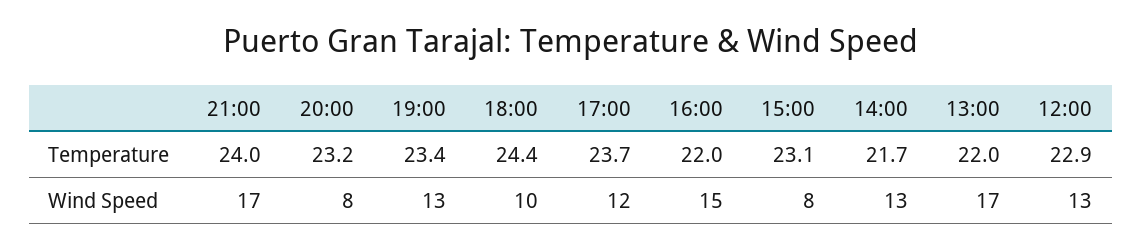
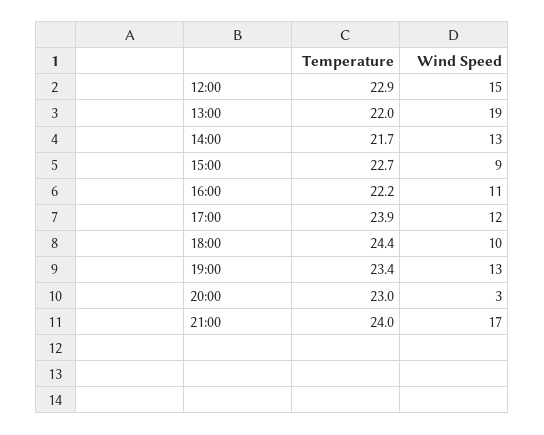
  {
    "21:00": {
      "Temperature": 24,
      "Wind Speed": 17
    },
    "20:00": {
-     "Temperature": 23.2,
+     "Temperature": 23,
-     "Wind Speed": 8
+     "Wind Speed": 3
    },
    "19:00": {
      "Temperature": 23.4,
      "Wind Speed": 13
    },
    "18:00": {
      "Temperature": 24.4,
      "Wind Speed": 10
    },
    "17:00": {
-     "Temperature": 23.7,
+     "Temperature": 23.9,
      "Wind Speed": 12
    },
    "16:00": {
-     "Temperature": 22,
+     "Temperature": 22.2,
-     "Wind Speed": 15
+     "Wind Speed": 11
    },
    "15:00": {
-     "Temperature": 23.1,
+     "Temperature": 22.7,
-     "Wind Speed": 8
+     "Wind Speed": 9
    },
    "14:00": {
      "Temperature": 21.7,
      "Wind Speed": 13
    },
    "13:00": {
      "Temperature": 22,
-     "Wind Speed": 17
+     "Wind Speed": 19
    },
    "12:00": {
      "Temperature": 22.9,
-     "Wind Speed": 13
+     "Wind Speed": 15
    }
  }

